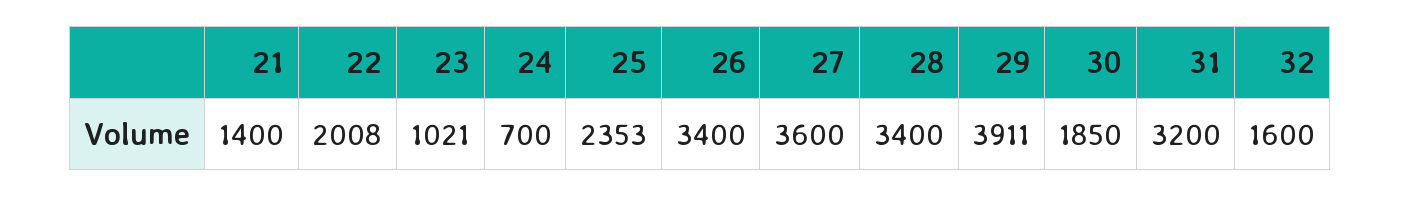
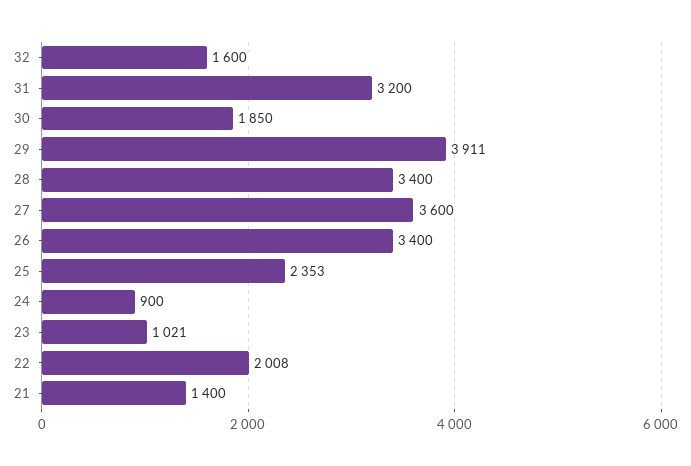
  {
    "21": 1400,
    "22": 2008,
    "23": 1021,
-   "24": 700,
+   "24": 900,
    "25": 2353,
    "26": 3400,
    "27": 3600,
    "28": 3400,
    "29": 3911,
    "30": 1850,
    "31": 3200,
    "32": 1600
  }

